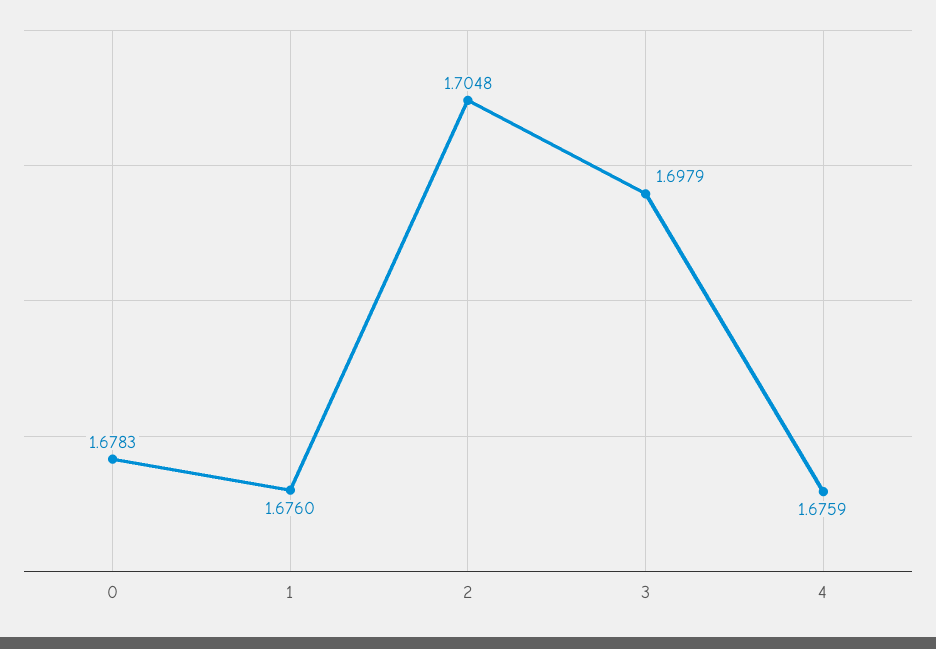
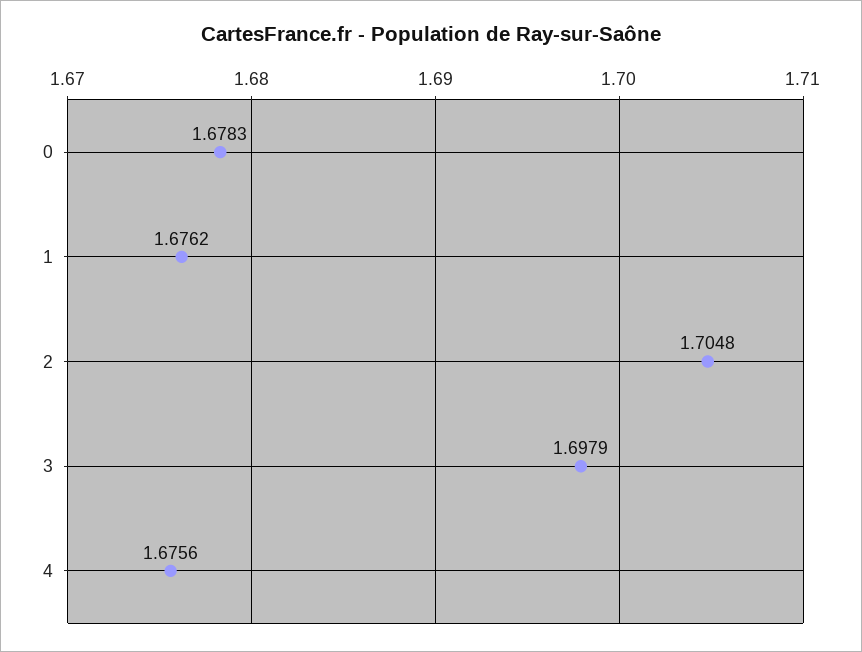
  {
    "0": 1.6783,
-   "1": 1.676,
+   "1": 1.6762,
    "2": 1.7048,
    "3": 1.6979,
-   "4": 1.6759
+   "4": 1.6756
  }

